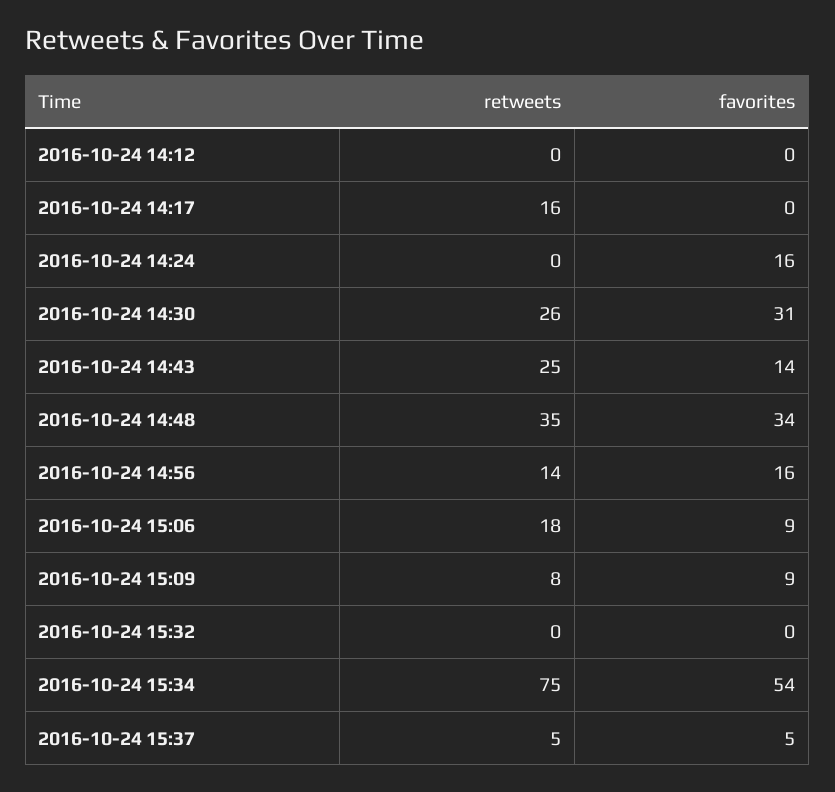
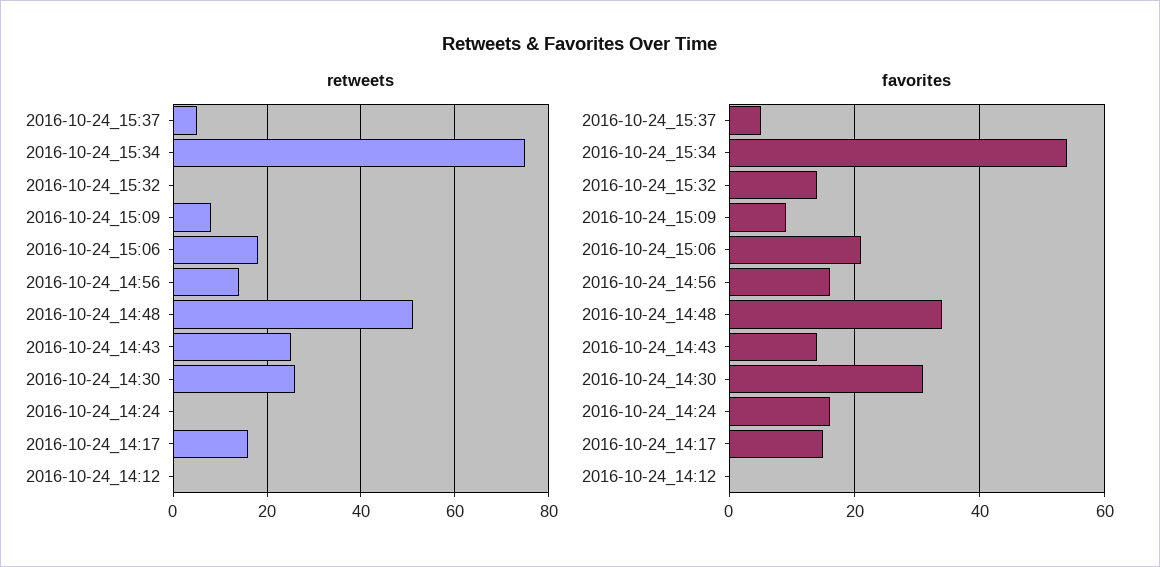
  {
    "retweets": {
      "2016-10-24 14:12": 0,
      "2016-10-24 14:17": 16,
      "2016-10-24 14:24": 0,
      "2016-10-24 14:30": 26,
      "2016-10-24 14:43": 25,
-     "2016-10-24 14:48": 35,
+     "2016-10-24 14:48": 50,
      "2016-10-24 14:56": 14,
      "2016-10-24 15:06": 18,
      "2016-10-24 15:09": 8,
      "2016-10-24 15:32": 0,
      "2016-10-24 15:34": 75,
      "2016-10-24 15:37": 5
    },
    "favorites": {
      "2016-10-24 14:12": 0,
-     "2016-10-24 14:17": 0,
+     "2016-10-24 14:17": 15,
      "2016-10-24 14:24": 16,
      "2016-10-24 14:30": 31,
      "2016-10-24 14:43": 14,
      "2016-10-24 14:48": 34,
      "2016-10-24 14:56": 16,
-     "2016-10-24 15:06": 9,
+     "2016-10-24 15:06": 20,
      "2016-10-24 15:09": 9,
-     "2016-10-24 15:32": 0,
+     "2016-10-24 15:32": 15,
      "2016-10-24 15:34": 54,
      "2016-10-24 15:37": 5
    }
  }

